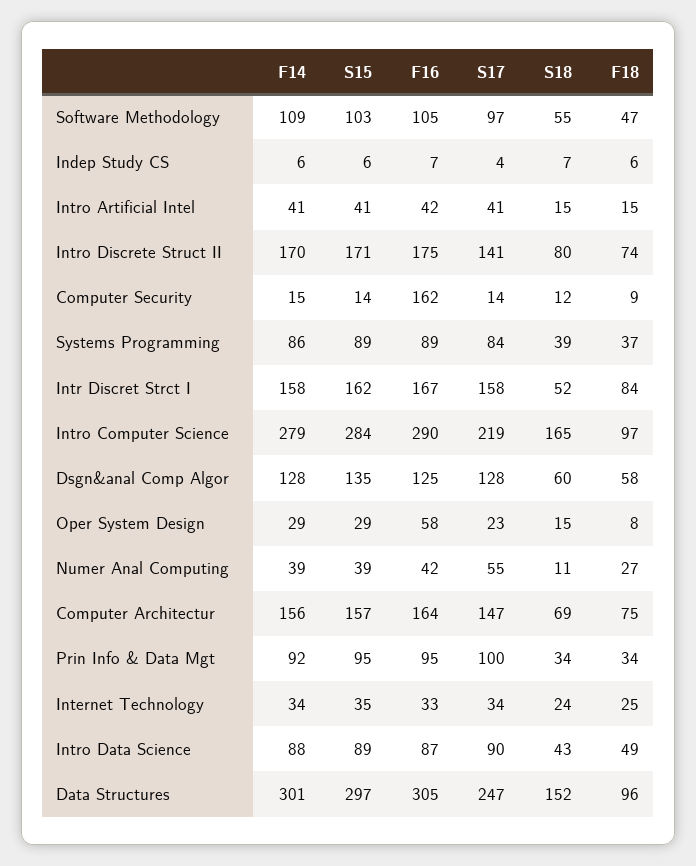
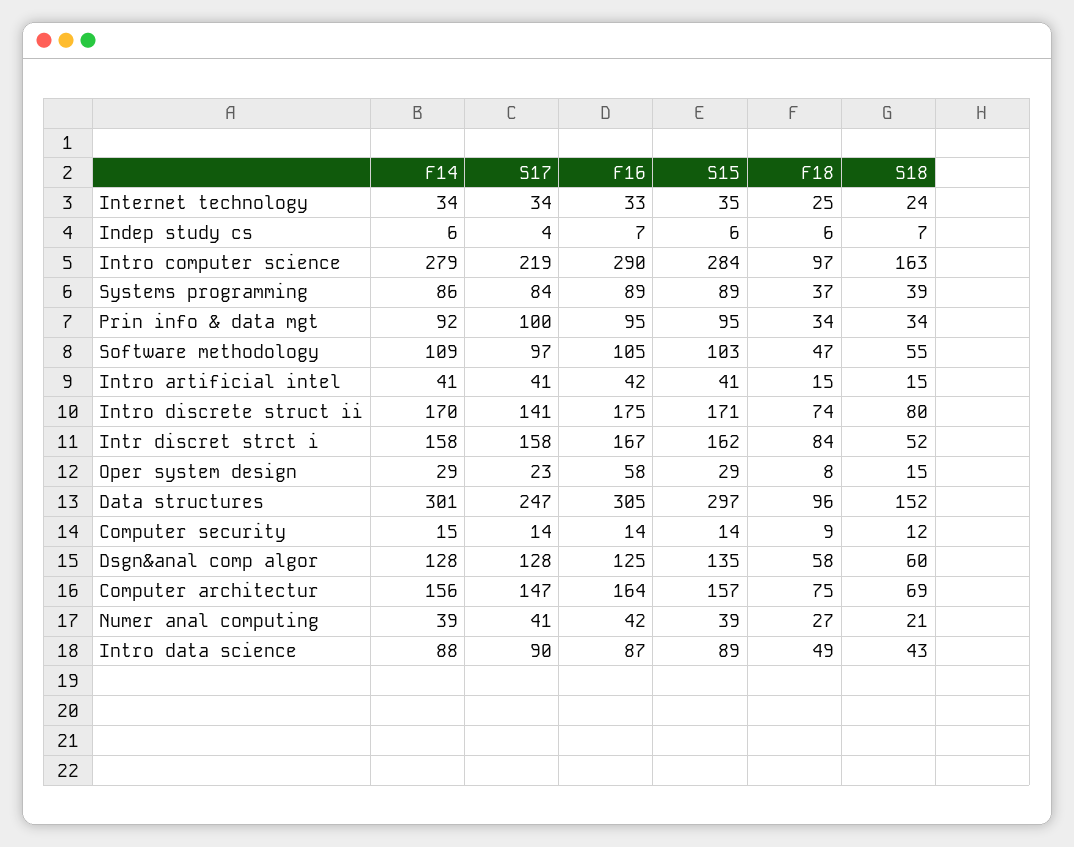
  {
    "F14": {
      "Software Methodology": 109,
      "Indep Study CS": 6,
      "Intro Artificial Intel": 41,
      "Intro Discrete Struct II": 170,
      "Computer Security": 15,
      "Systems Programming": 86,
      "Intr Discret Strct I": 158,
      "Intro Computer Science": 279,
      "Dsgn&anal Comp Algor": 128,
      "Oper System Design": 29,
      "Numer Anal Computing": 39,
      "Computer Architectur": 156,
      "Prin Info & Data Mgt": 92,
      "Internet Technology": 34,
      "Intro Data Science": 88,
      "Data Structures": 301
    },
    "S15": {
      "Software Methodology": 103,
      "Indep Study CS": 6,
      "Intro Artificial Intel": 41,
      "Intro Discrete Struct II": 171,
      "Computer Security": 14,
      "Systems Programming": 89,
      "Intr Discret Strct I": 162,
      "Intro Computer Science": 284,
      "Dsgn&anal Comp Algor": 135,
      "Oper System Design": 29,
      "Numer Anal Computing": 39,
      "Computer Architectur": 157,
      "Prin Info & Data Mgt": 95,
      "Internet Technology": 35,
      "Intro Data Science": 89,
      "Data Structures": 297
    },
    "F16": {
      "Software Methodology": 105,
      "Indep Study CS": 7,
      "Intro Artificial Intel": 42,
      "Intro Discrete Struct II": 175,
-     "Computer Security": 162,
+     "Computer Security": 14,
      "Systems Programming": 89,
      "Intr Discret Strct I": 167,
      "Intro Computer Science": 290,
      "Dsgn&anal Comp Algor": 125,
      "Oper System Design": 58,
      "Numer Anal Computing": 42,
      "Computer Architectur": 164,
      "Prin Info & Data Mgt": 95,
      "Internet Technology": 33,
      "Intro Data Science": 87,
      "Data Structures": 305
    },
    "S17": {
      "Software Methodology": 97,
      "Indep Study CS": 4,
      "Intro Artificial Intel": 41,
      "Intro Discrete Struct II": 141,
      "Computer Security": 14,
      "Systems Programming": 84,
      "Intr Discret Strct I": 158,
      "Intro Computer Science": 219,
      "Dsgn&anal Comp Algor": 128,
      "Oper System Design": 23,
-     "Numer Anal Computing": 55,
+     "Numer Anal Computing": 41,
      "Computer Architectur": 147,
      "Prin Info & Data Mgt": 100,
      "Internet Technology": 34,
      "Intro Data Science": 90,
      "Data Structures": 247
    },
    "S18": {
      "Software Methodology": 55,
      "Indep Study CS": 7,
      "Intro Artificial Intel": 15,
      "Intro Discrete Struct II": 80,
      "Computer Security": 12,
      "Systems Programming": 39,
      "Intr Discret Strct I": 52,
-     "Intro Computer Science": 165,
+     "Intro Computer Science": 163,
      "Dsgn&anal Comp Algor": 60,
      "Oper System Design": 15,
-     "Numer Anal Computing": 11,
+     "Numer Anal Computing": 21,
      "Computer Architectur": 69,
      "Prin Info & Data Mgt": 34,
      "Internet Technology": 24,
      "Intro Data Science": 43,
      "Data Structures": 152
    },
    "F18": {
      "Software Methodology": 47,
      "Indep Study CS": 6,
      "Intro Artificial Intel": 15,
      "Intro Discrete Struct II": 74,
      "Computer Security": 9,
      "Systems Programming": 37,
      "Intr Discret Strct I": 84,
      "Intro Computer Science": 97,
      "Dsgn&anal Comp Algor": 58,
      "Oper System Design": 8,
      "Numer Anal Computing": 27,
      "Computer Architectur": 75,
      "Prin Info & Data Mgt": 34,
      "Internet Technology": 25,
      "Intro Data Science": 49,
      "Data Structures": 96
    }
  }

